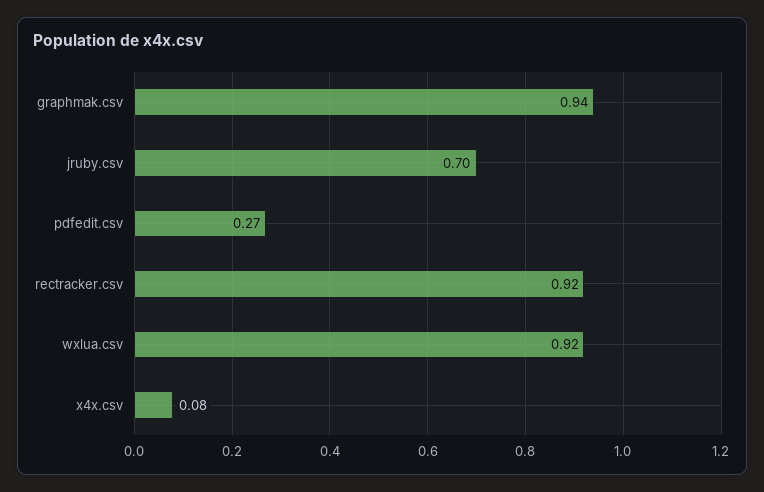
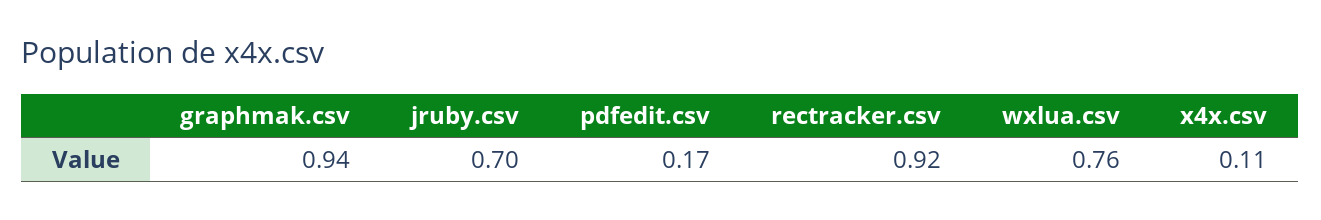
  {
    "graphmak.csv": 0.94,
    "jruby.csv": 0.7,
-   "pdfedit.csv": 0.27,
+   "pdfedit.csv": 0.17,
    "rectracker.csv": 0.92,
-   "wxlua.csv": 0.92,
+   "wxlua.csv": 0.76,
-   "x4x.csv": 0.08
+   "x4x.csv": 0.11
  }

